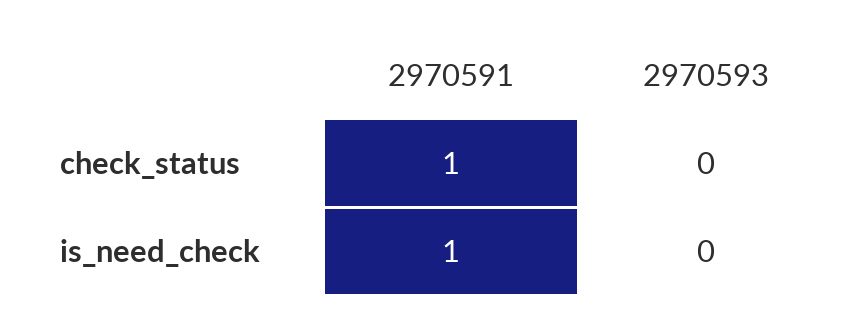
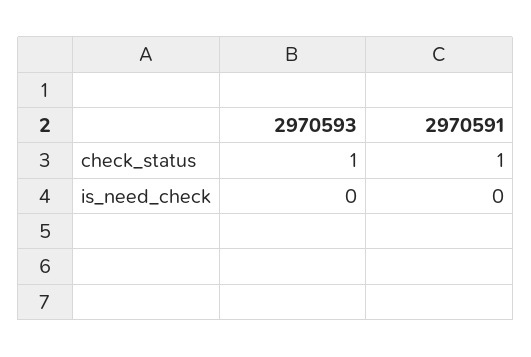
  {
    "2970591": {
      "check_status": 1,
-     "is_need_check": 1
+     "is_need_check": 0
    },
    "2970593": {
-     "check_status": 0,
+     "check_status": 1,
      "is_need_check": 0
    }
  }

